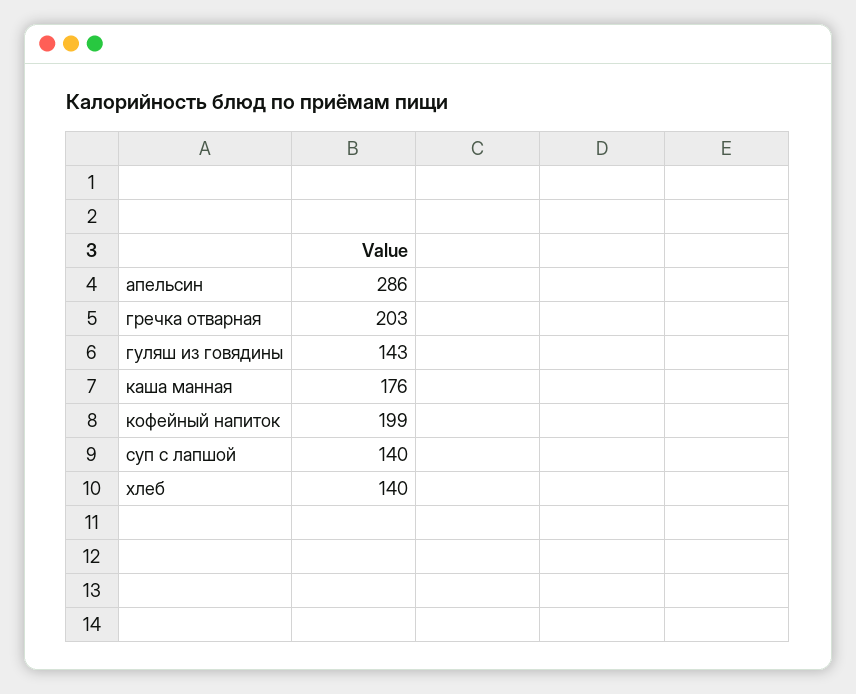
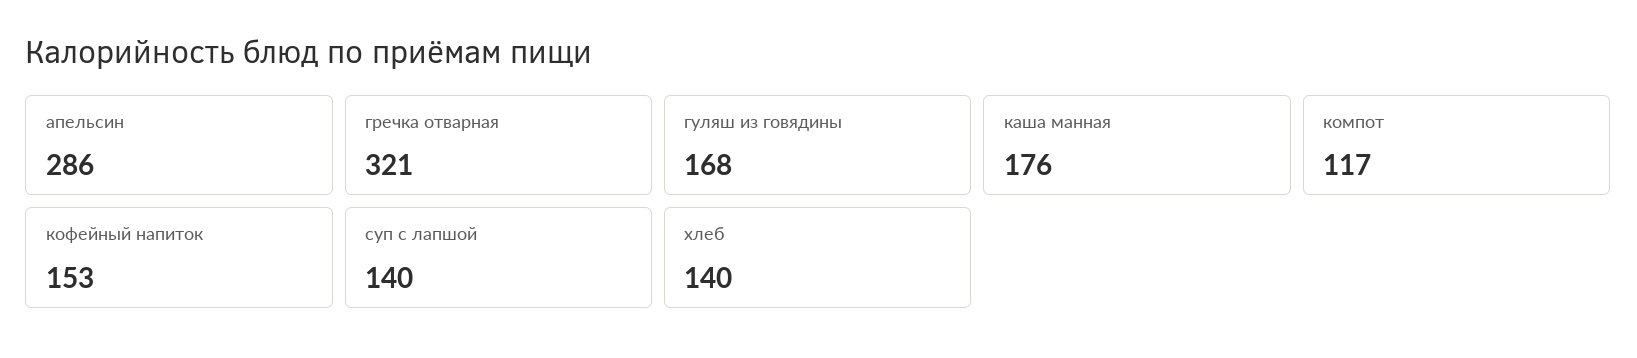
  {
    "апельсин": 286,
-   "гречка отварная": 203,
+   "гречка отварная": 321,
-   "гуляш из говядины": 143,
+   "гуляш из говядины": 168,
    "каша манная": 176,
-   "кофейный напиток": 199,
+   "кофейный напиток": 153,
    "суп с лапшой": 140,
-   "хлеб": 140
+   "хлеб": 140,
+   "компот": 117
  }

